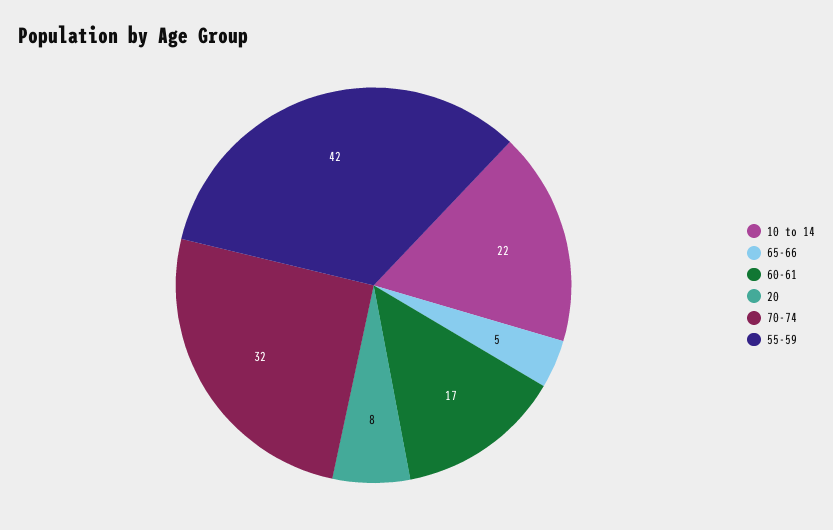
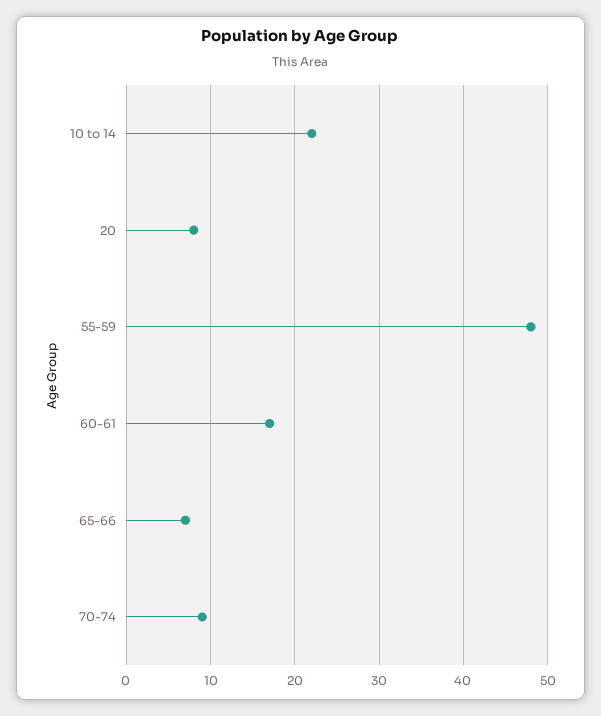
  {
    "10 to 14": 22,
-   "65-66": 5,
+   "65-66": 7,
    "60-61": 17,
    "20": 8,
-   "70-74": 32,
+   "70-74": 9,
-   "55-59": 42
+   "55-59": 48
  }

